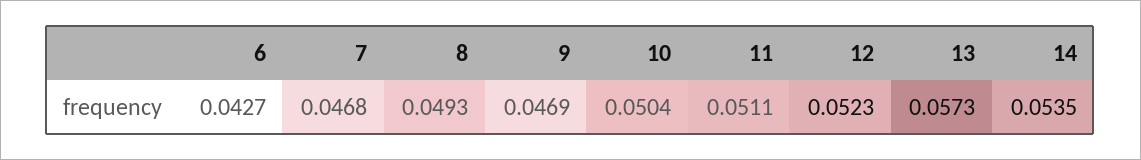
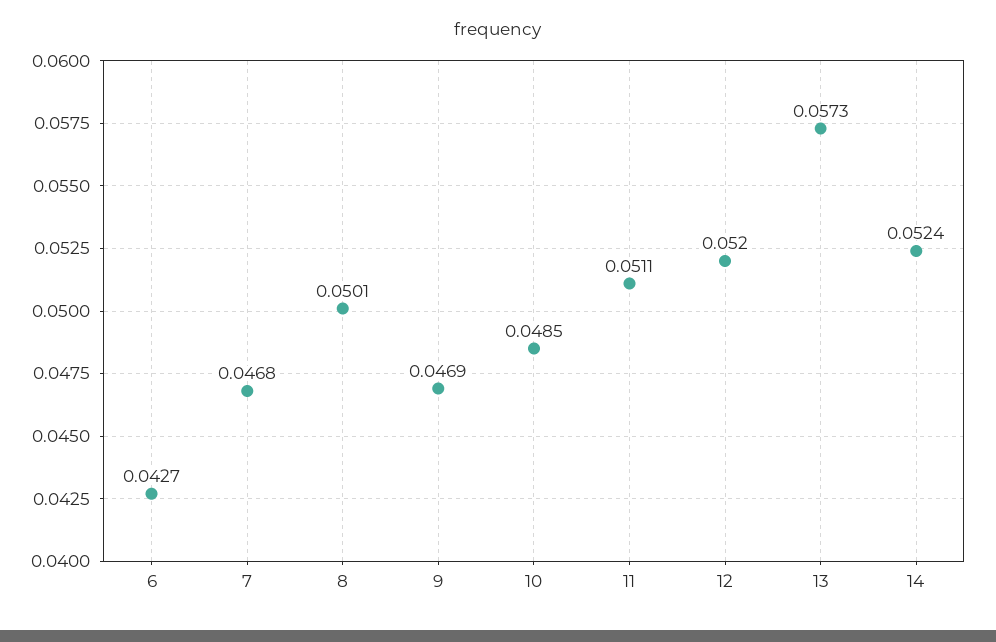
  {
    "6": 0.0427,
    "7": 0.0468,
-   "8": 0.0493,
+   "8": 0.0501,
    "9": 0.0469,
-   "10": 0.0504,
+   "10": 0.0485,
    "11": 0.0511,
-   "12": 0.0523,
+   "12": 0.052,
    "13": 0.0573,
-   "14": 0.0535
+   "14": 0.0524
  }

